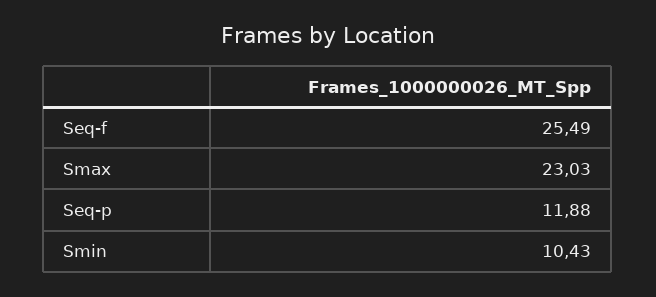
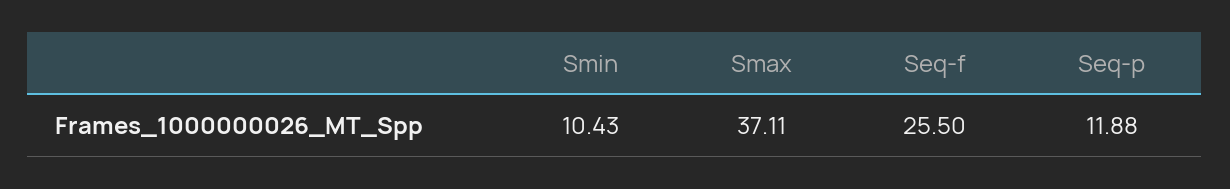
  {
-   "Seq-f": 25.49,
+   "Seq-f": 25.5,
-   "Smax": 23.03,
+   "Smax": 37.11,
    "Seq-p": 11.88,
    "Smin": 10.43
  }

